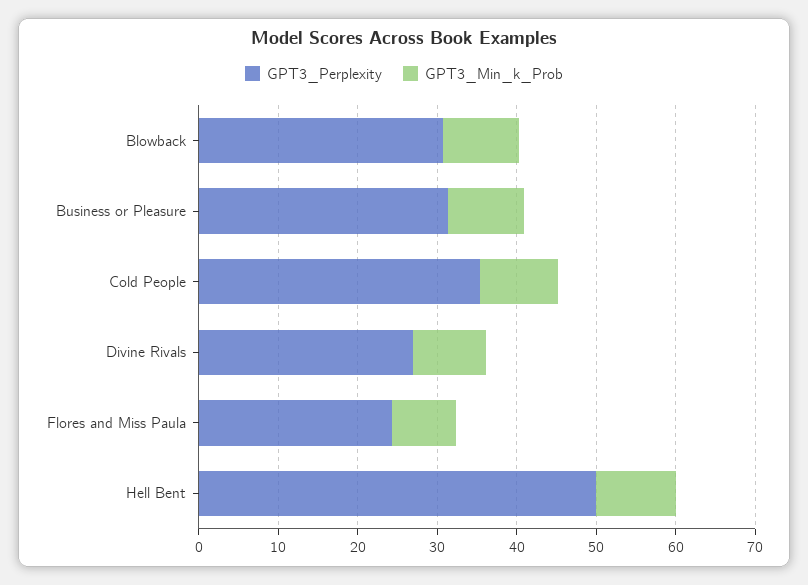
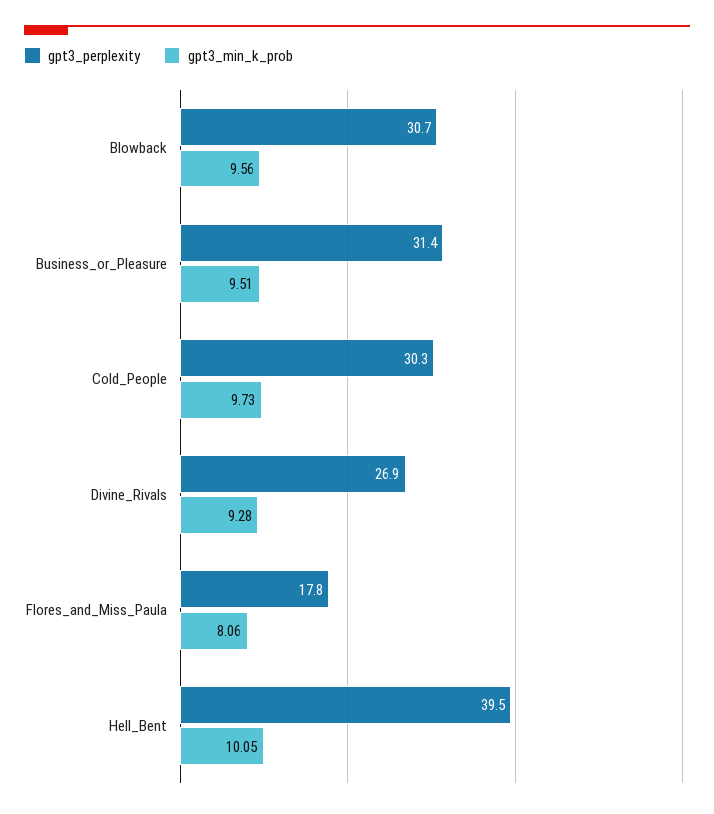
  {
    "GPT3_Perplexity": {
      "Blowback": 30.7,
      "Business or Pleasure": 31.4,
-     "Cold People": 36,
+     "Cold People": 30.3,
      "Divine Rivals": 26.9,
-     "Flores and Miss Paula": 24,
+     "Flores and Miss Paula": 17.8,
-     "Hell Bent": 50
+     "Hell Bent": 39.5
    },
    "GPT3_Min_k_Prob": {
      "Blowback": 9.56,
      "Business or Pleasure": 9.51,
      "Cold People": 9.73,
      "Divine Rivals": 9.28,
      "Flores and Miss Paula": 8.06,
      "Hell Bent": 10.05
    }
  }

